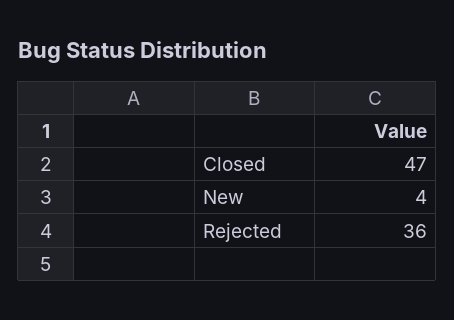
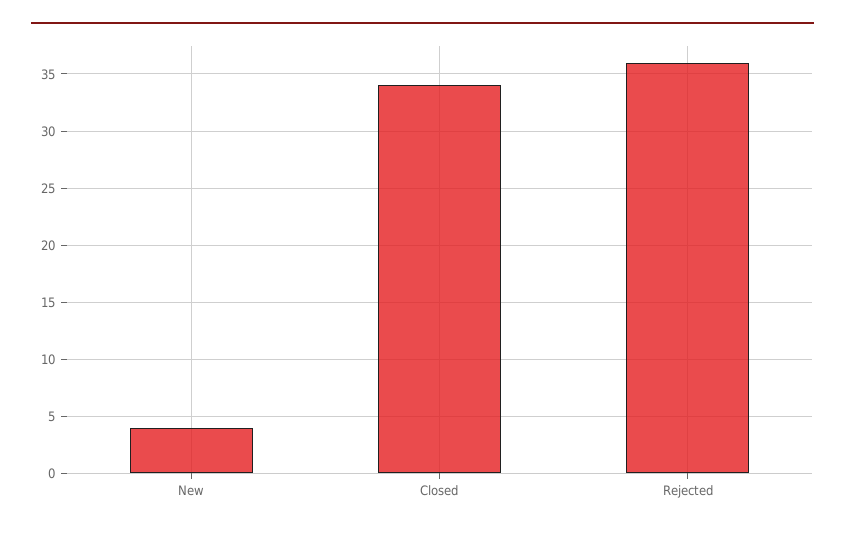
  {
-   "Closed": 47,
+   "Closed": 34,
    "New": 4,
    "Rejected": 36
  }

